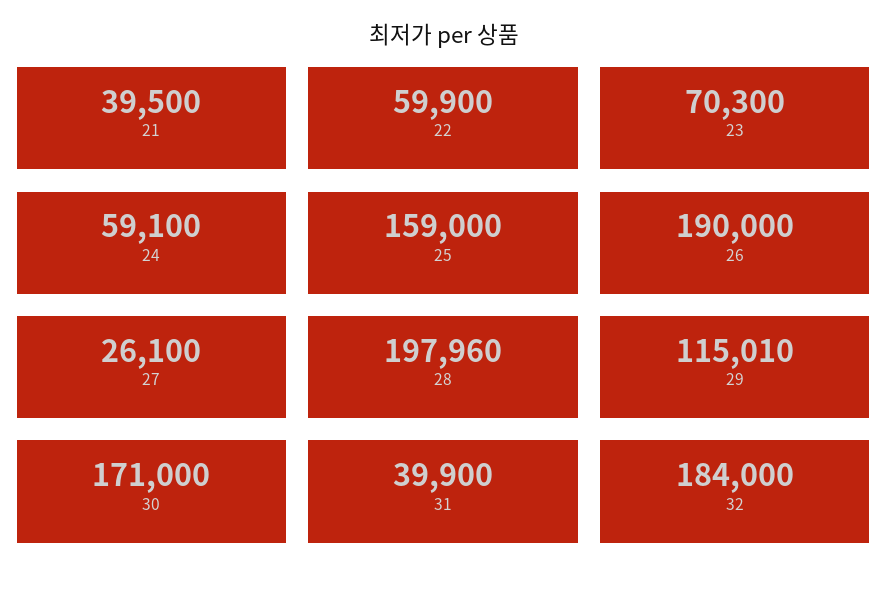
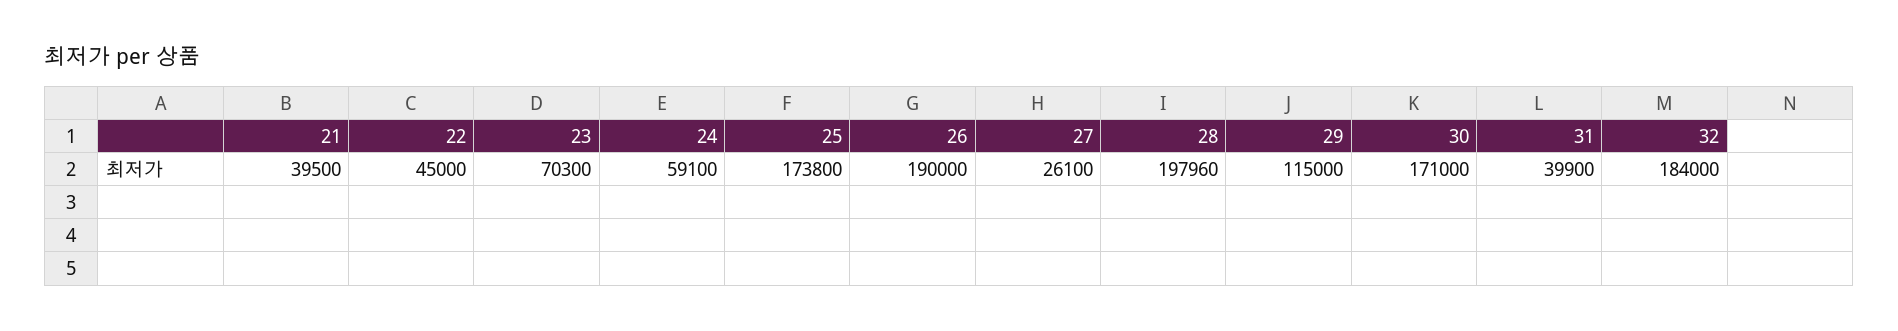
  {
    "21": 39500,
-   "22": 59900,
+   "22": 45000,
    "23": 70300,
    "24": 59100,
-   "25": 159000,
+   "25": 173800,
    "26": 190000,
    "27": 26100,
    "28": 197960,
-   "29": 115010,
+   "29": 115000,
    "30": 171000,
    "31": 39900,
    "32": 184000
  }

